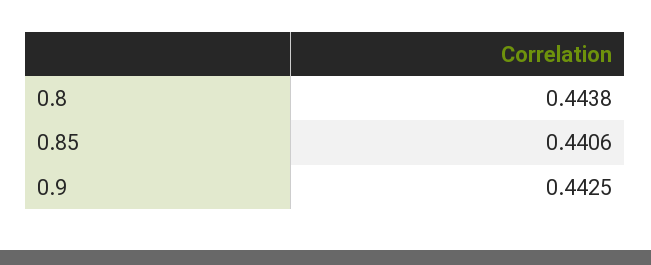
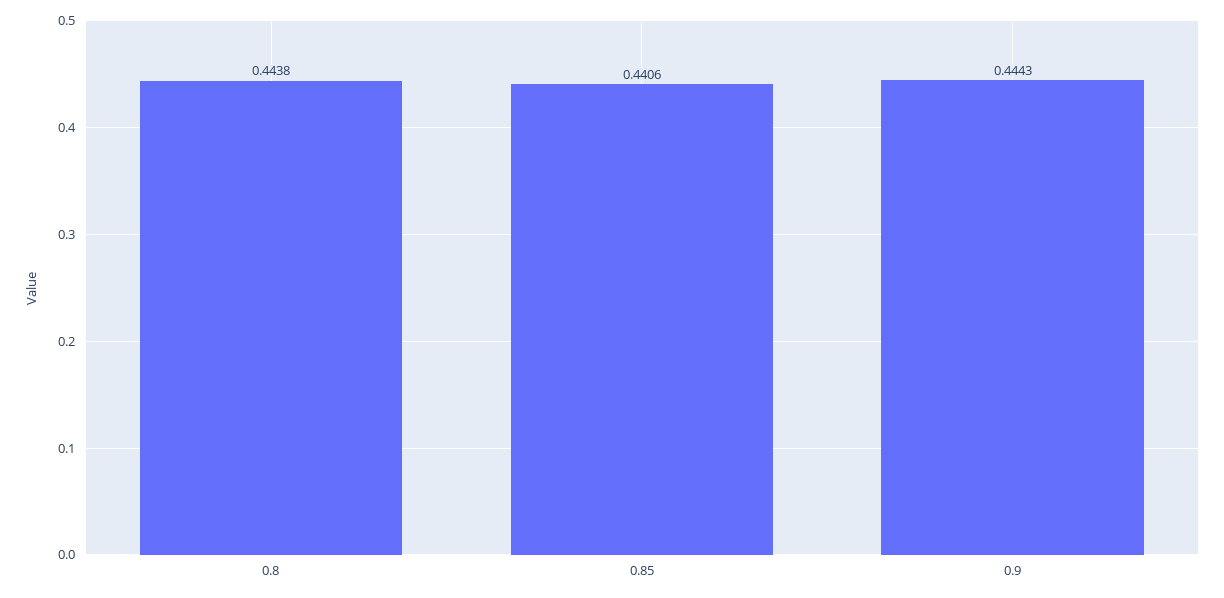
  {
    "0.8": 0.4438,
    "0.85": 0.4406,
-   "0.9": 0.4425
+   "0.9": 0.4443
  }

